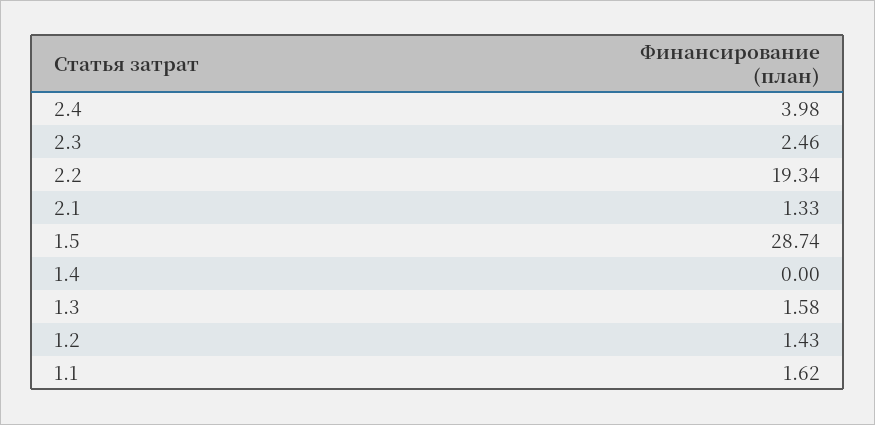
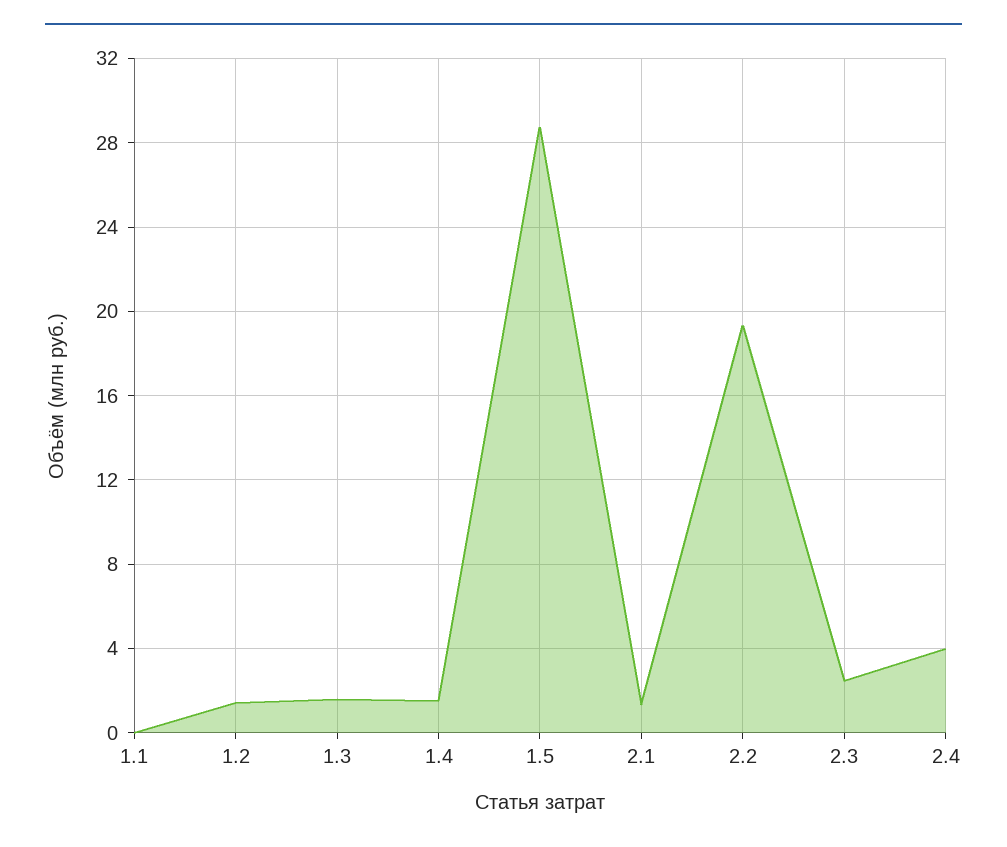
  {
    "2.4": 3.98,
    "2.3": 2.46,
    "2.2": 19.34,
    "2.1": 1.33,
    "1.5": 28.74,
-   "1.4": 0,
+   "1.4": 1.5,
    "1.3": 1.58,
    "1.2": 1.43,
-   "1.1": 1.62
+   "1.1": 0
  }

